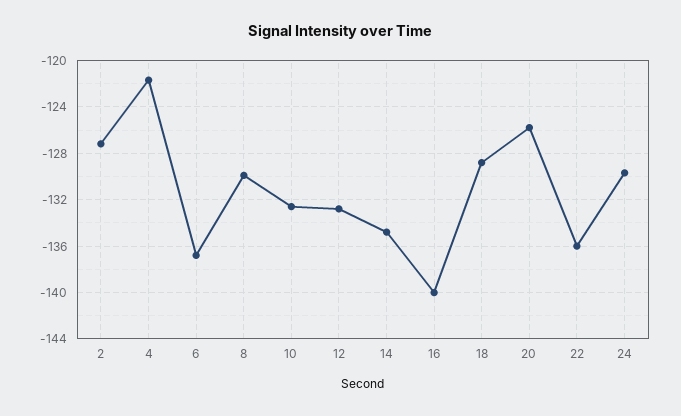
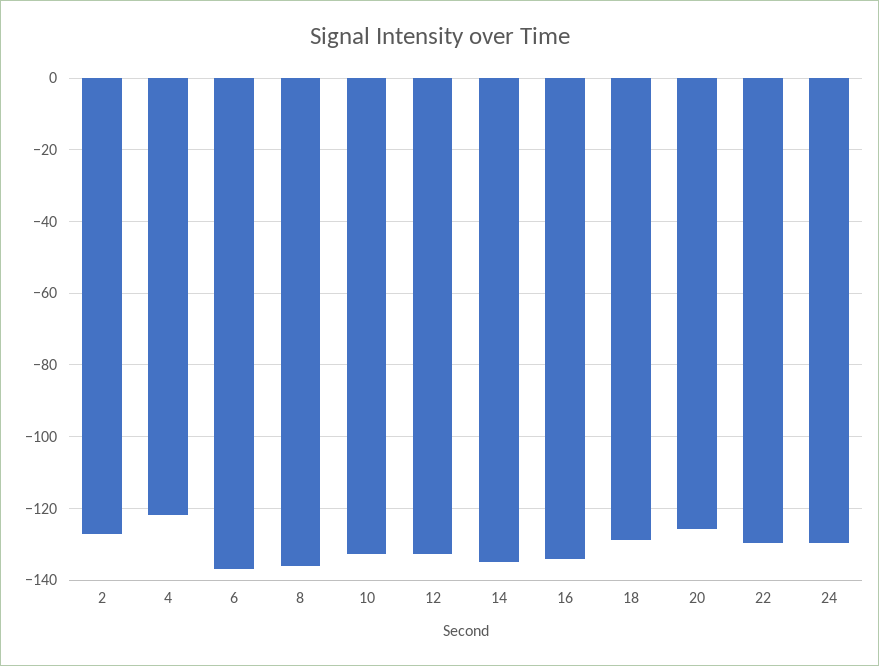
  {
    "2": -127,
    "4": -122,
    "6": -137,
-   "8": -130,
+   "8": -136,
    "10": -133,
    "12": -133,
    "14": -135,
-   "16": -140,
+   "16": -134,
    "18": -129,
    "20": -126,
-   "22": -136,
+   "22": -130,
    "24": -130
  }

